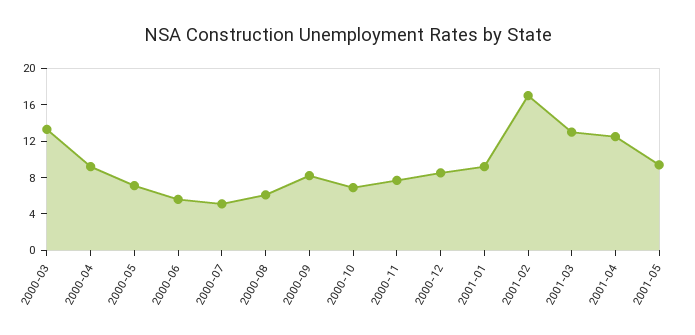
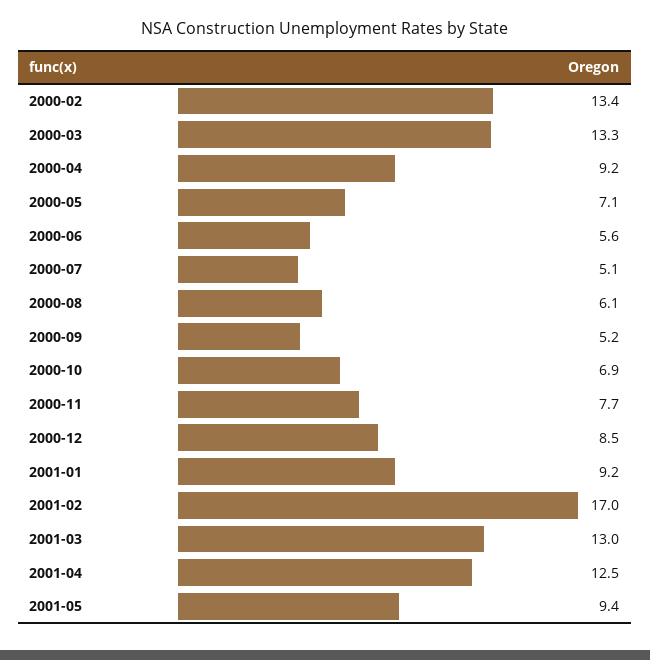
  {
    "2000-03": 13.3,
    "2000-04": 9.2,
    "2000-05": 7.1,
    "2000-06": 5.6,
    "2000-07": 5.1,
    "2000-08": 6.1,
-   "2000-09": 8,
+   "2000-09": 5.2,
    "2000-10": 6.9,
    "2000-11": 7.7,
    "2000-12": 8.5,
    "2001-01": 9.2,
    "2001-02": 17,
    "2001-03": 13,
    "2001-04": 12.5,
-   "2001-05": 9.4
+   "2001-05": 9.4,
+   "2000-02": 13.4
  }

